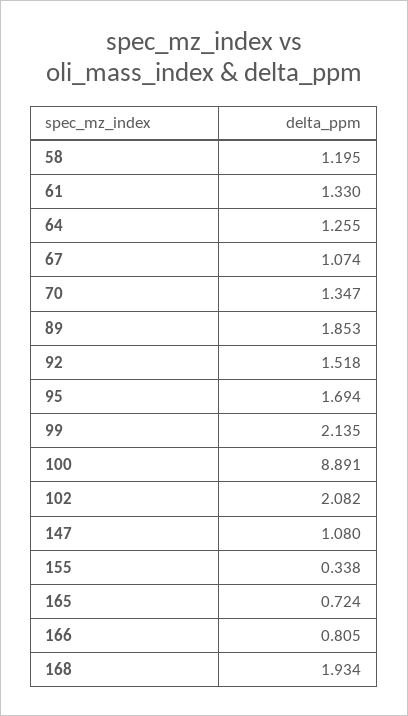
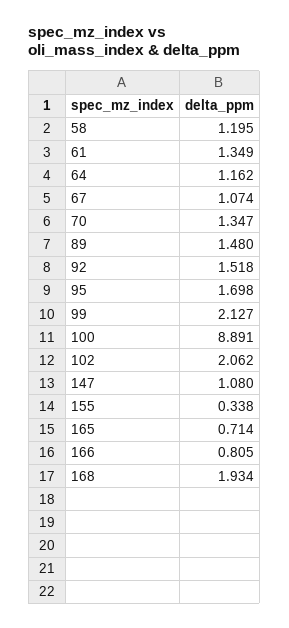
  {
    "58": 1.195,
-   "61": 1.33,
+   "61": 1.349,
-   "64": 1.255,
+   "64": 1.162,
    "67": 1.074,
    "70": 1.347,
-   "89": 1.853,
+   "89": 1.48,
    "92": 1.518,
-   "95": 1.694,
+   "95": 1.698,
-   "99": 2.135,
+   "99": 2.127,
    "100": 8.891,
-   "102": 2.082,
+   "102": 2.062,
    "147": 1.08,
    "155": 0.338,
-   "165": 0.724,
+   "165": 0.714,
    "166": 0.805,
    "168": 1.934
  }

